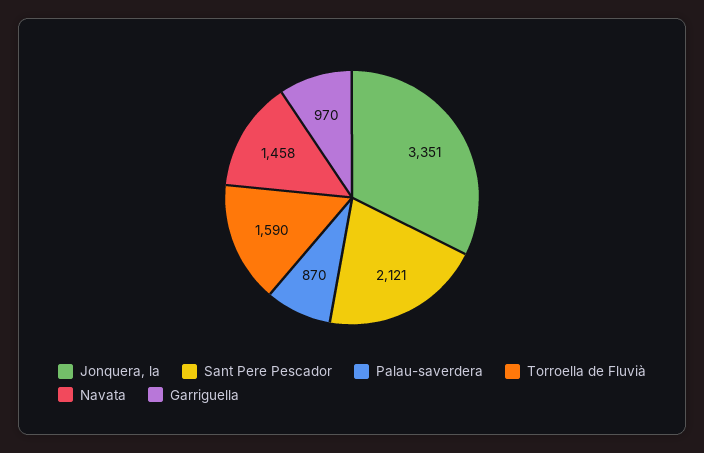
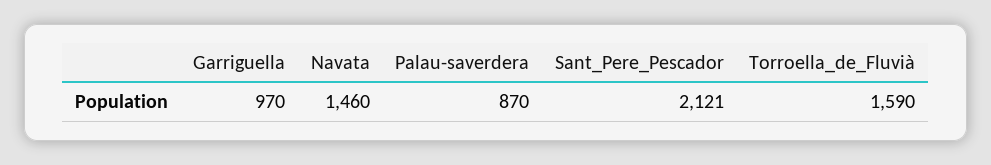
  {
-   "Jonquera, la": 3351,
    "Sant Pere Pescador": 2121,
    "Palau-saverdera": 870,
    "Torroella de Fluvià": 1590,
-   "Navata": 1458,
+   "Navata": 1460,
    "Garriguella": 970
  }

